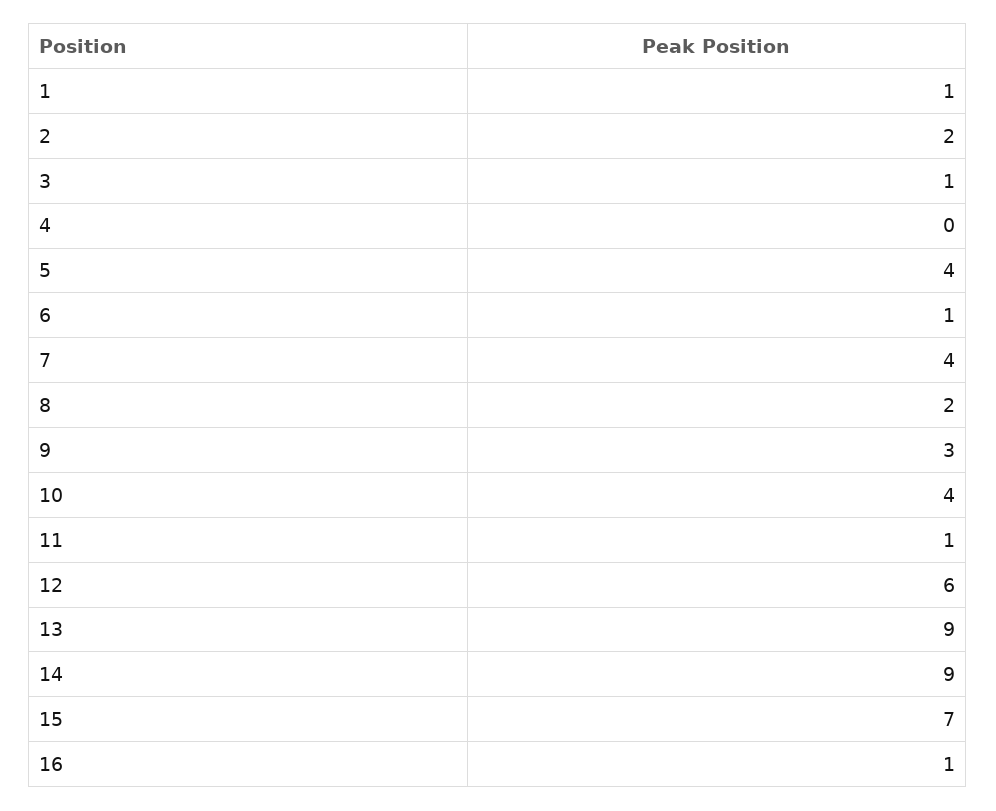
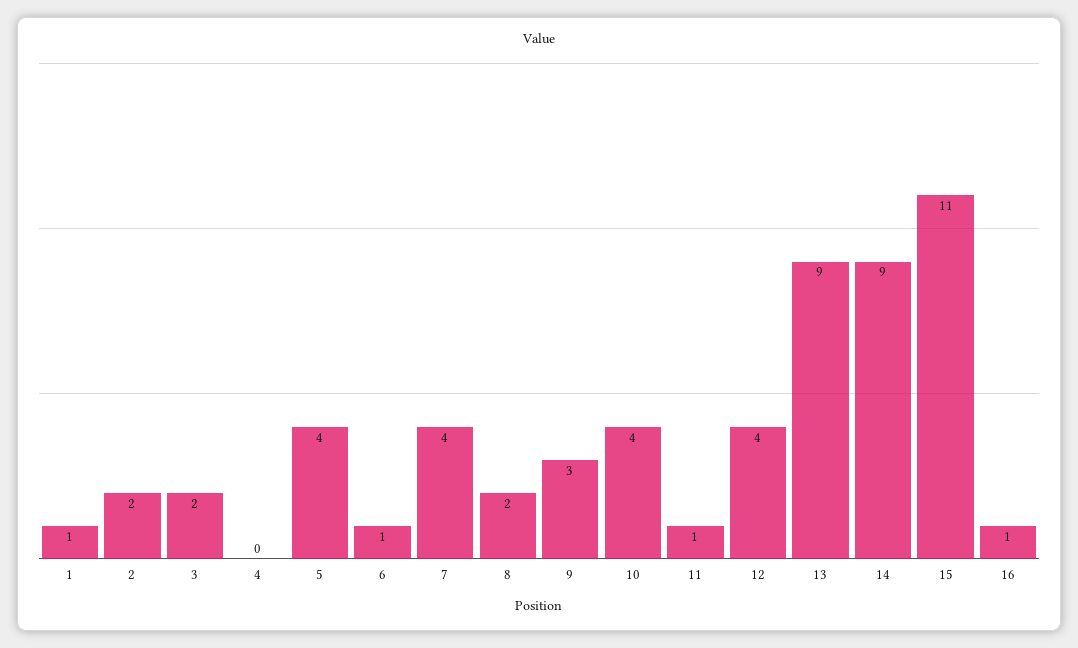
  {
    "1": 1,
    "2": 2,
-   "3": 1,
+   "3": 2,
    "4": 0,
    "5": 4,
    "6": 1,
    "7": 4,
    "8": 2,
    "9": 3,
    "10": 4,
    "11": 1,
-   "12": 6,
+   "12": 4,
    "13": 9,
    "14": 9,
-   "15": 7,
+   "15": 11,
    "16": 1
  }

